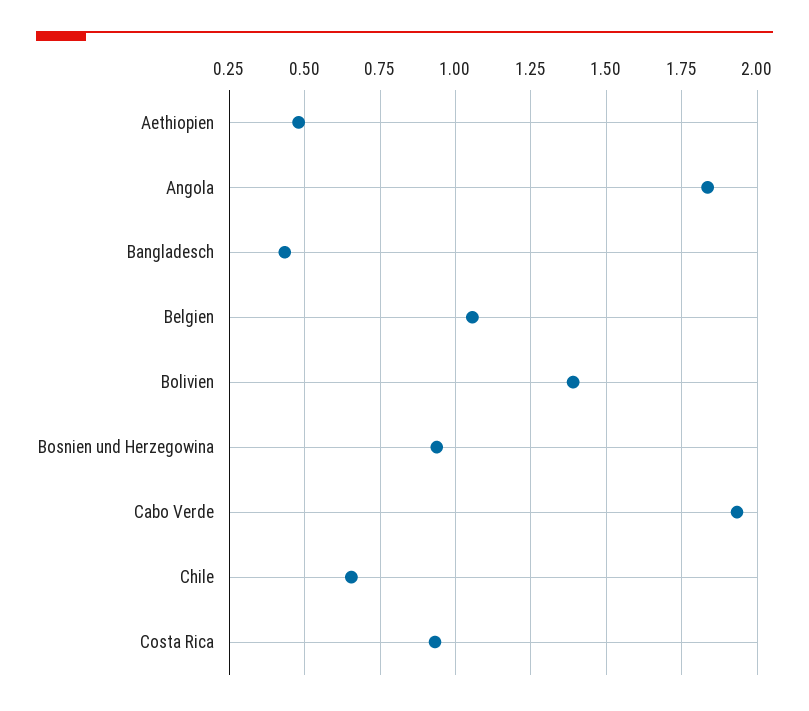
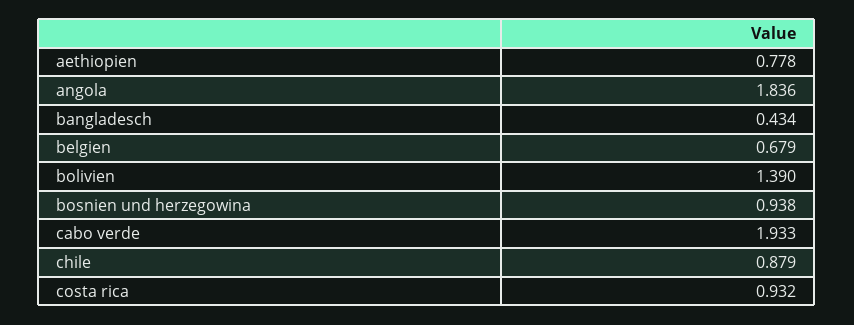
  {
-   "Aethiopien": 0.475,
+   "Aethiopien": 0.778,
    "Angola": 1.836,
    "Bangladesch": 0.434,
-   "Belgien": 1.05,
+   "Belgien": 0.679,
    "Bolivien": 1.39,
    "Bosnien und Herzegowina": 0.938,
    "Cabo Verde": 1.933,
-   "Chile": 0.65,
+   "Chile": 0.879,
    "Costa Rica": 0.932
  }

